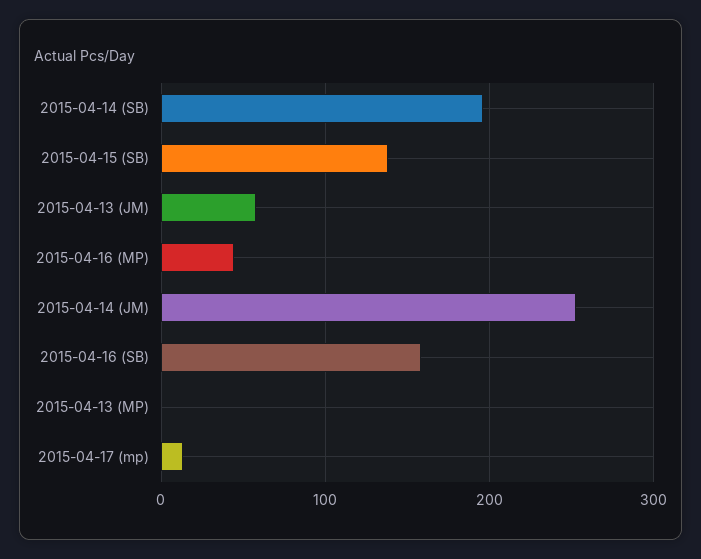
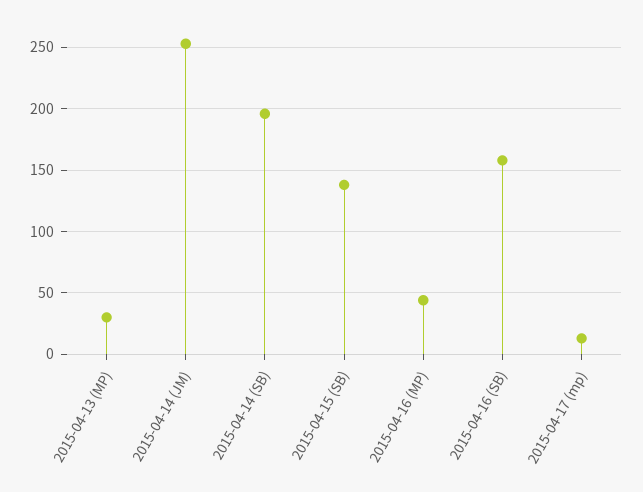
  {
    "2015-04-14 (SB)": 195,
    "2015-04-15 (SB)": 140,
-   "2015-04-13 (JM)": 60,
    "2015-04-16 (MP)": 45,
    "2015-04-14 (JM)": 255,
    "2015-04-16 (SB)": 160,
-   "2015-04-13 (MP)": 0,
+   "2015-04-13 (MP)": 30,
    "2015-04-17 (mp)": 15
  }

